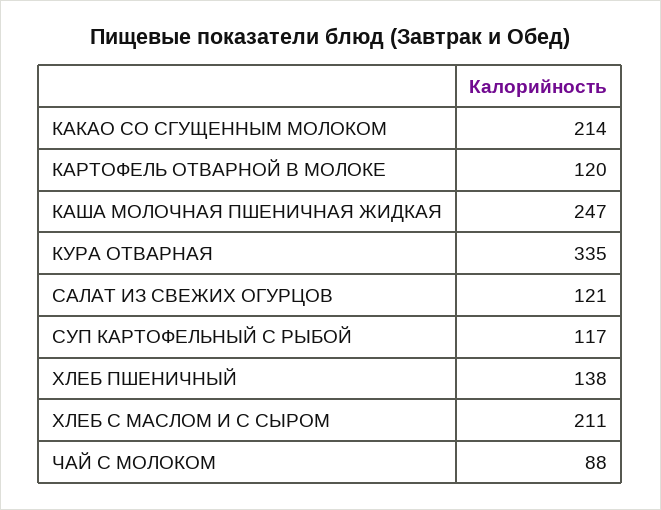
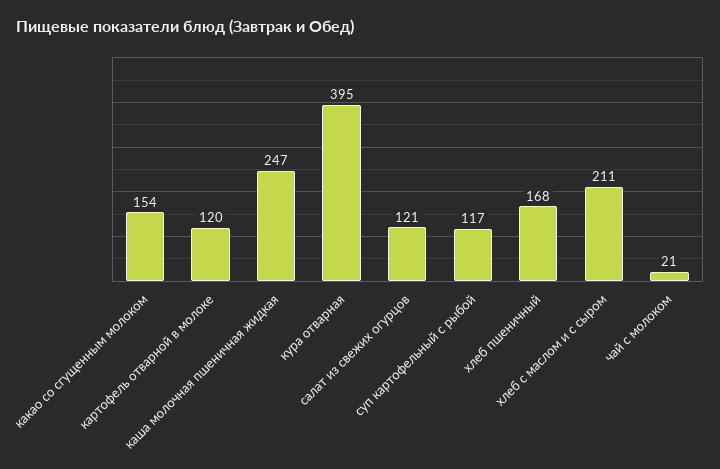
  {
-   "КАКАО СО СГУЩЕННЫМ МОЛОКОМ": 214,
+   "КАКАО СО СГУЩЕННЫМ МОЛОКОМ": 154,
    "КАРТОФЕЛЬ ОТВАРНОЙ В МОЛОКЕ": 120,
    "КАША МОЛОЧНАЯ ПШЕНИЧНАЯ ЖИДКАЯ": 247,
-   "КУРА ОТВАРНАЯ": 335,
+   "КУРА ОТВАРНАЯ": 395,
    "САЛАТ ИЗ СВЕЖИХ ОГУРЦОВ": 121,
    "СУП КАРТОФЕЛЬНЫЙ С РЫБОЙ": 117,
-   "ХЛЕБ ПШЕНИЧНЫЙ": 138,
+   "ХЛЕБ ПШЕНИЧНЫЙ": 168,
    "ХЛЕБ С МАСЛОМ И С СЫРОМ": 211,
-   "ЧАЙ С МОЛОКОМ": 88
+   "ЧАЙ С МОЛОКОМ": 21
  }

